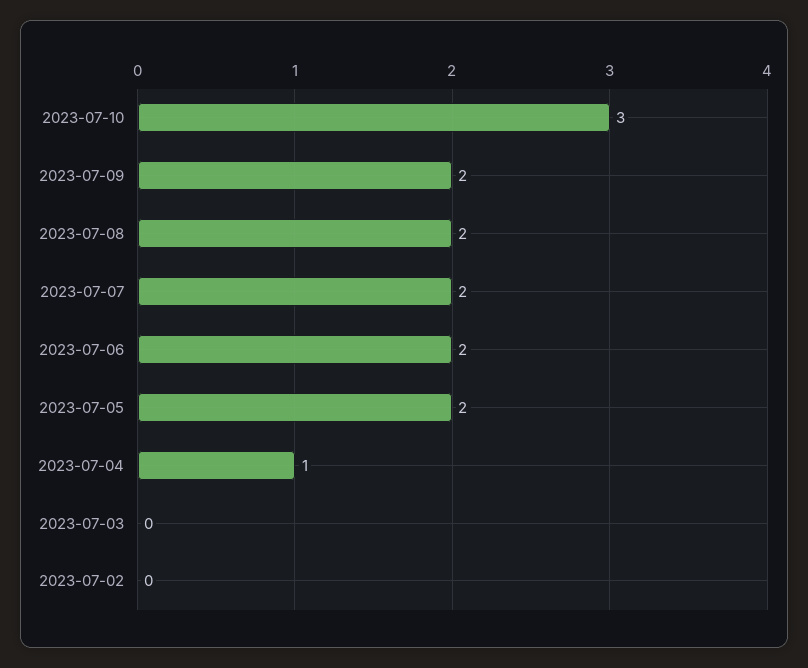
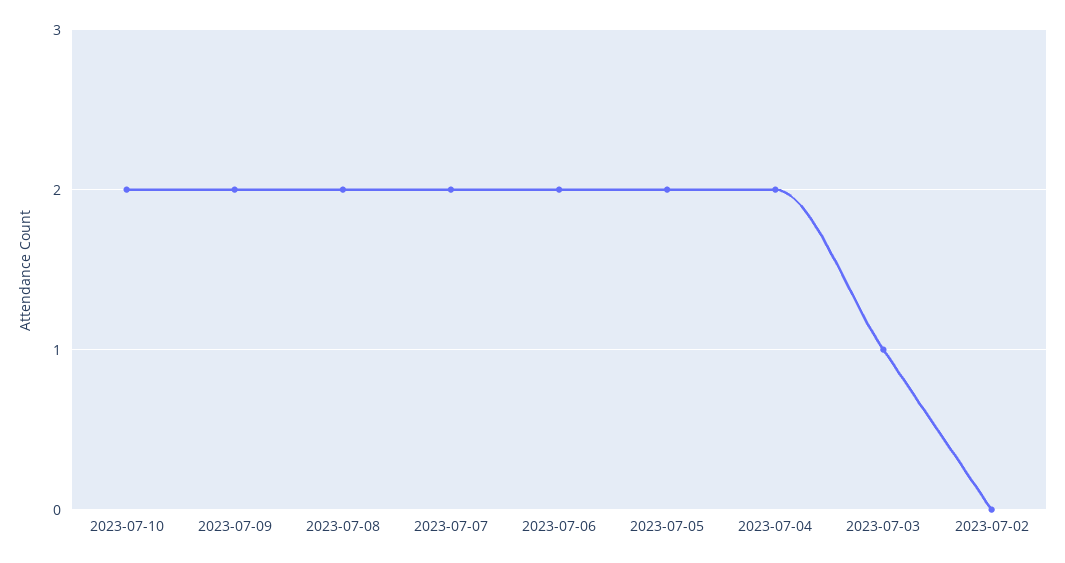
  {
-   "2023-07-10": 3,
+   "2023-07-10": 2,
    "2023-07-09": 2,
    "2023-07-08": 2,
    "2023-07-07": 2,
    "2023-07-06": 2,
    "2023-07-05": 2,
-   "2023-07-04": 1,
+   "2023-07-04": 2,
-   "2023-07-03": 0,
+   "2023-07-03": 1,
    "2023-07-02": 0
  }

